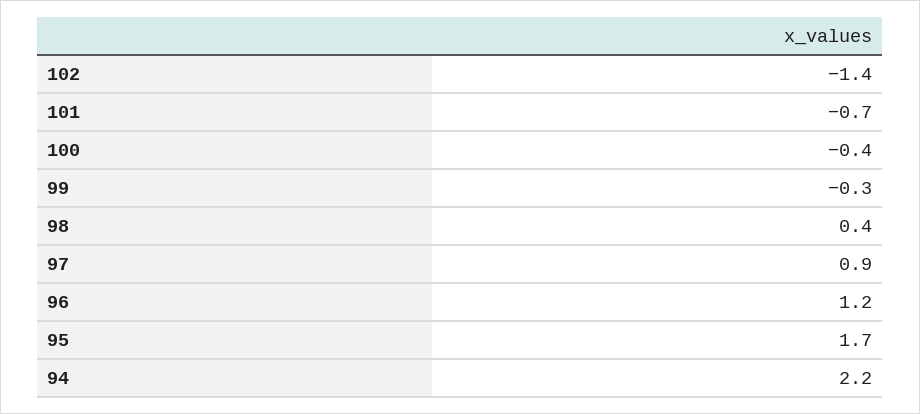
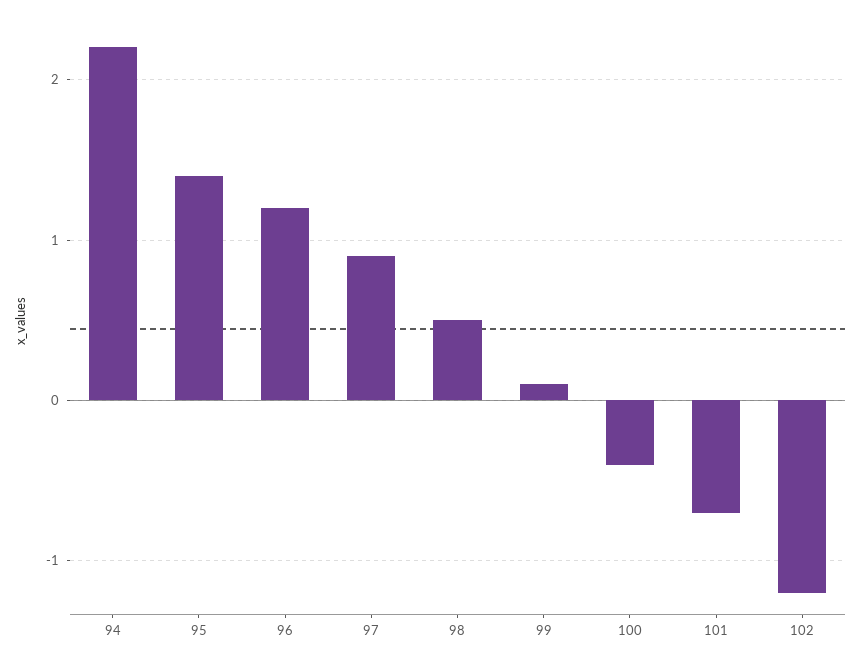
  {
-   "102": -1.4,
+   "102": -1.2,
    "101": -0.7,
    "100": -0.4,
-   "99": -0.3,
+   "99": 0.1,
-   "98": 0.4,
+   "98": 0.5,
    "97": 0.9,
    "96": 1.2,
-   "95": 1.7,
+   "95": 1.4,
    "94": 2.2
  }

